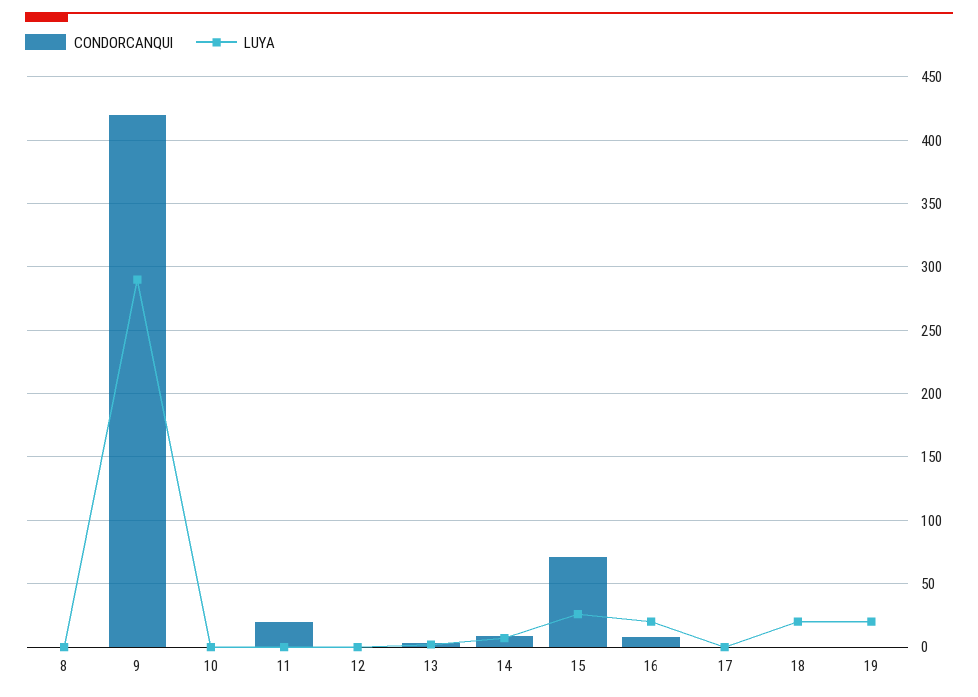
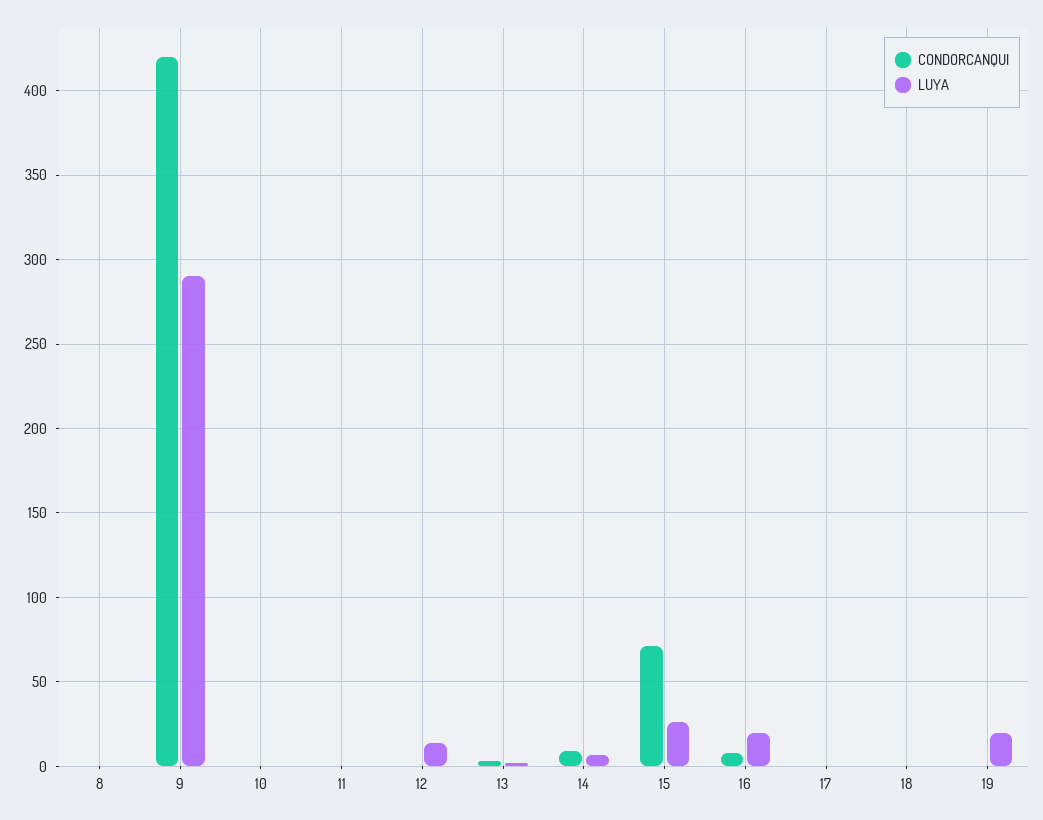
  {
    "CONDORCANQUI": {
      "8": 0,
      "9": 420,
      "10": 0,
-     "11": 20,
+     "11": 0,
      "12": 0,
      "13": 5,
      "14": 10,
      "15": 70,
      "16": 10,
      "17": 0,
      "18": 0,
      "19": 0
    },
    "LUYA": {
      "8": 0,
      "9": 290,
      "10": 0,
      "11": 0,
-     "12": 0,
+     "12": 15,
      "13": 0,
      "14": 5,
      "15": 25,
      "16": 20,
      "17": 0,
-     "18": 20,
+     "18": 0,
      "19": 20
    }
  }

